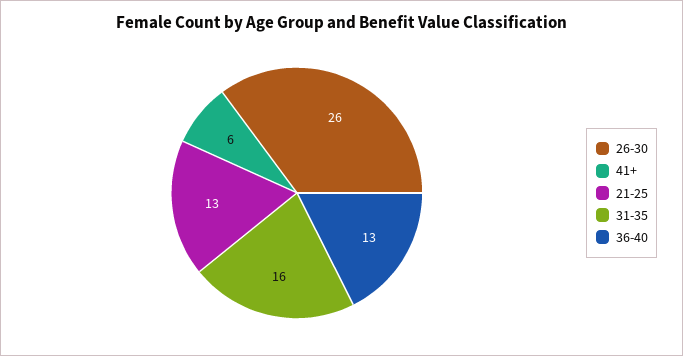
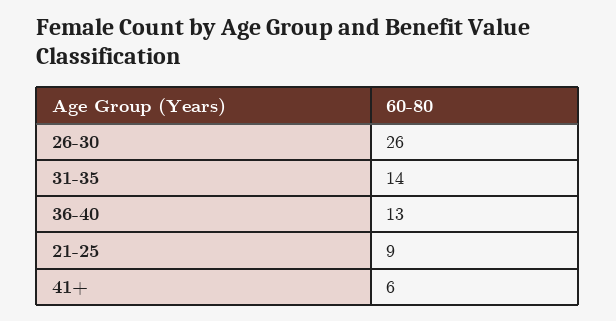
  {
    "26-30": 26,
    "41+": 6,
-   "21-25": 13,
+   "21-25": 9,
-   "31-35": 16,
+   "31-35": 14,
    "36-40": 13
  }

